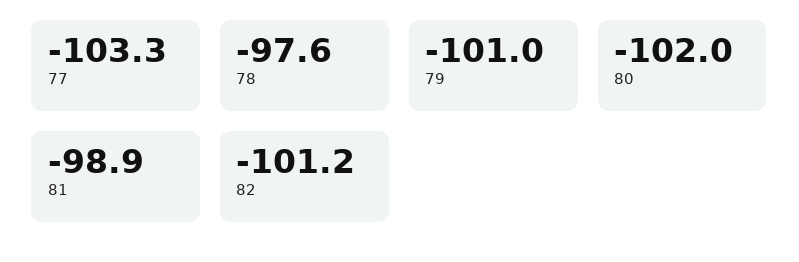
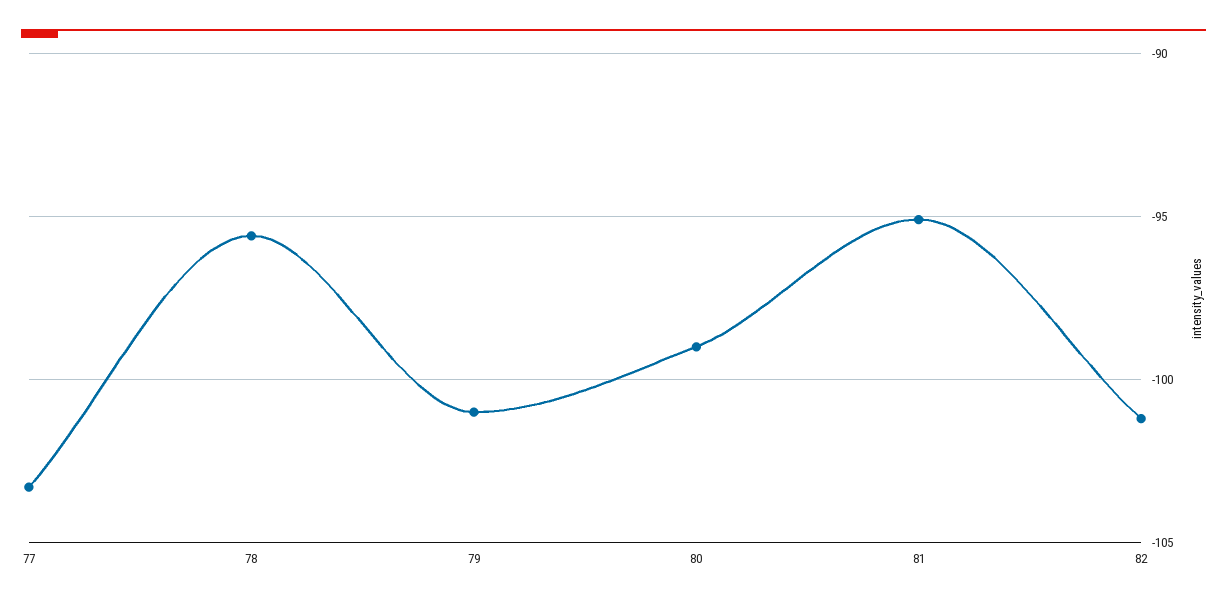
  {
    "77": -103.3,
-   "78": -97.6,
+   "78": -95.5,
    "79": -101,
-   "80": -102,
+   "80": -99,
-   "81": -98.9,
+   "81": -95,
    "82": -101.2
  }

